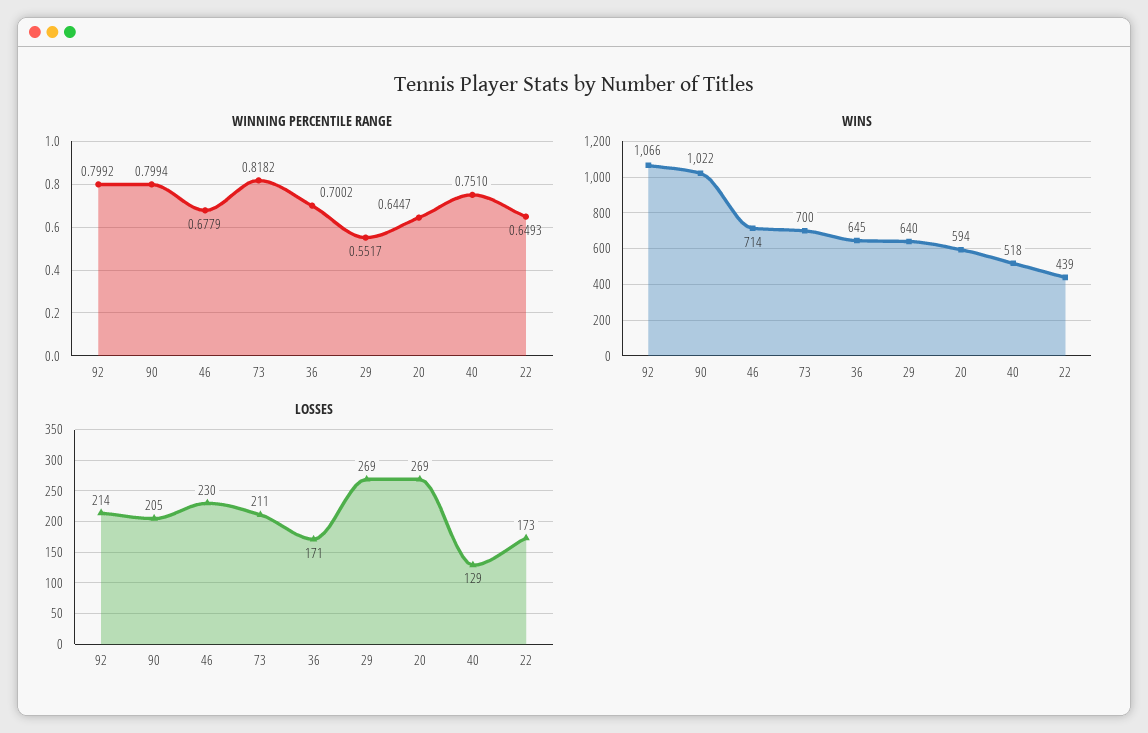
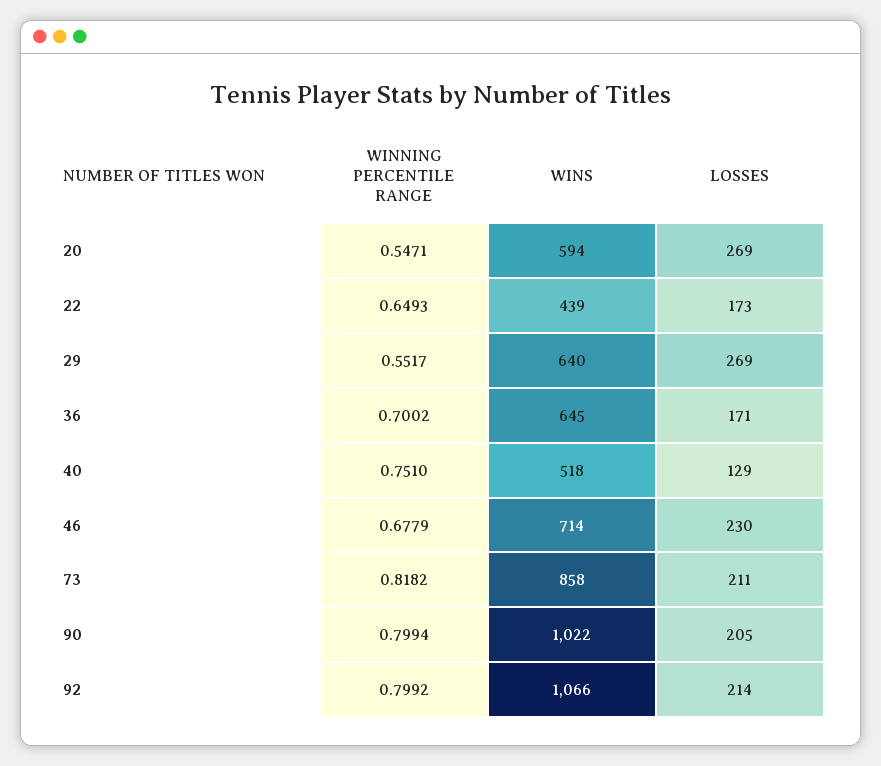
  {
    "WINNING PERCENTILE RANGE": {
      "92": 0.7992,
      "90": 0.7994,
      "46": 0.6779,
      "73": 0.8182,
      "36": 0.7002,
      "29": 0.5517,
-     "20": 0.6447,
+     "20": 0.5471,
      "40": 0.751,
      "22": 0.6493
    },
    "WINS": {
      "92": 1066,
      "90": 1022,
      "46": 714,
-     "73": 700,
+     "73": 858,
      "36": 645,
      "29": 640,
      "20": 594,
      "40": 518,
      "22": 439
    },
    "LOSSES": {
      "92": 214,
      "90": 205,
      "46": 230,
      "73": 211,
      "36": 171,
      "29": 269,
      "20": 269,
      "40": 129,
      "22": 173
    }
  }

